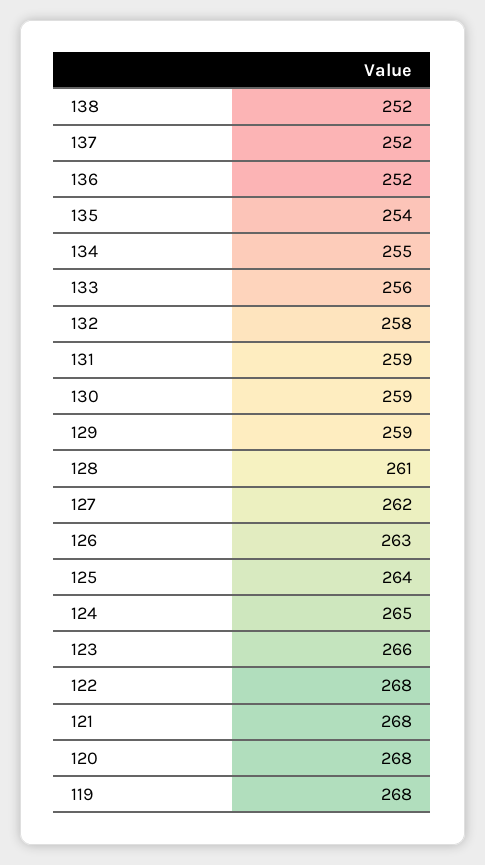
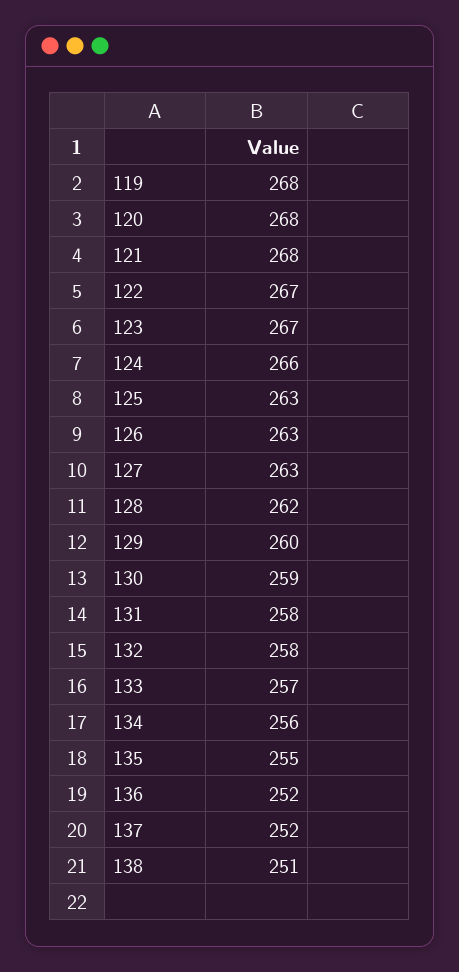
  {
-   "138": 252,
+   "138": 251,
    "137": 252,
    "136": 252,
-   "135": 254,
+   "135": 255,
-   "134": 255,
+   "134": 256,
-   "133": 256,
+   "133": 257,
    "132": 258,
-   "131": 259,
+   "131": 258,
    "130": 259,
-   "129": 259,
+   "129": 260,
-   "128": 261,
+   "128": 262,
-   "127": 262,
+   "127": 263,
    "126": 263,
-   "125": 264,
+   "125": 263,
-   "124": 265,
+   "124": 266,
-   "123": 266,
+   "123": 267,
-   "122": 268,
+   "122": 267,
    "121": 268,
    "120": 268,
    "119": 268
  }

